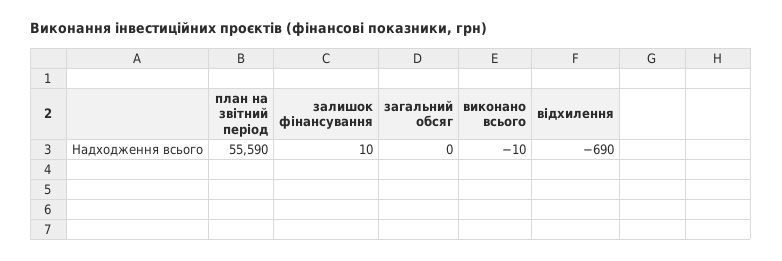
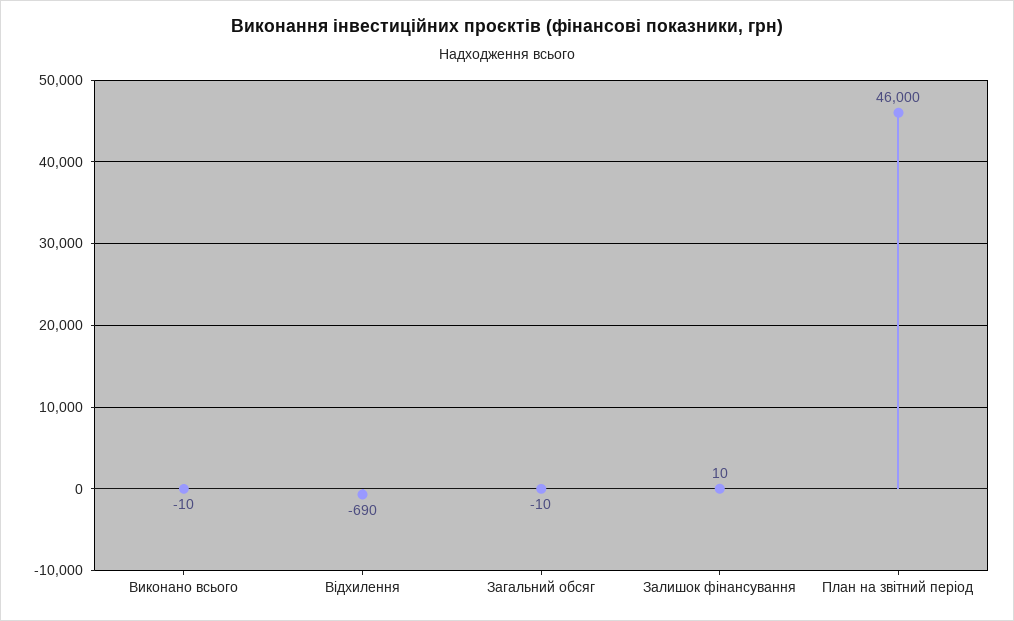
  {
-   "план на звітний період": 55590,
+   "план на звітний період": 46000,
    "залишок фінансування": 10,
-   "загальний обсяг": 0,
+   "загальний обсяг": -10,
    "виконано всього": -10,
    "відхилення": -690
  }

